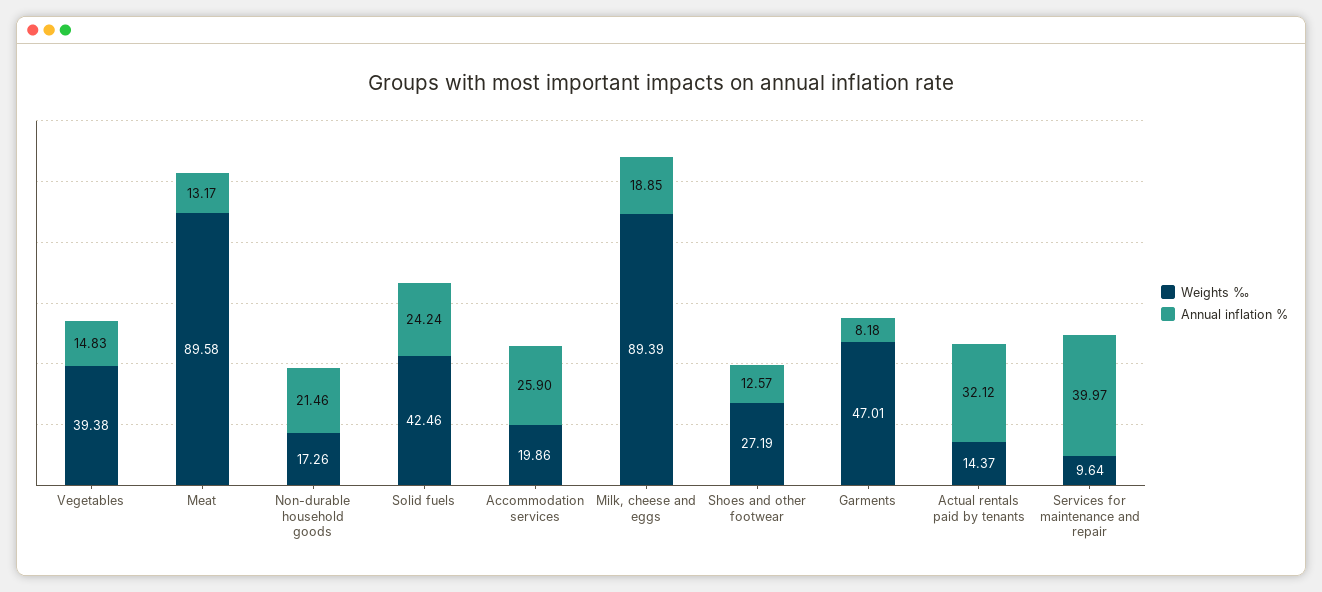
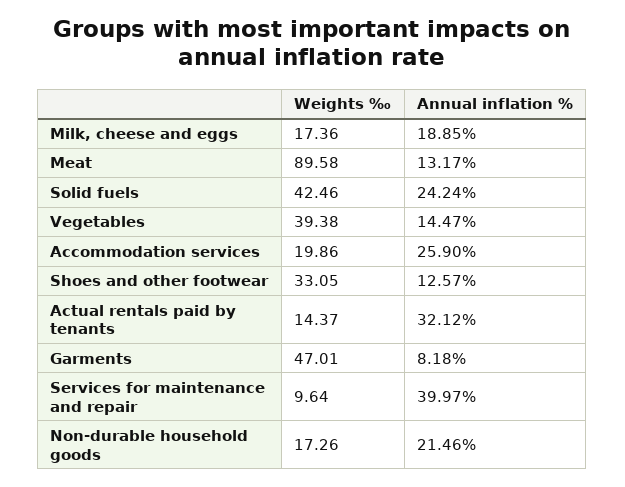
  {
    "Weights ‰": {
      "Vegetables": 39.38,
      "Meat": 89.58,
      "Non-durable household goods": 17.26,
      "Solid fuels": 42.46,
      "Accommodation services": 19.86,
-     "Milk, cheese and eggs": 89.39,
+     "Milk, cheese and eggs": 17.36,
-     "Shoes and other footwear": 27.19,
+     "Shoes and other footwear": 33.05,
      "Garments": 47.01,
      "Actual rentals paid by tenants": 14.37,
      "Services for maintenance and repair": 9.64
    },
    "Annual inflation %": {
-     "Vegetables": 14.83,
+     "Vegetables": 14.47,
      "Meat": 13.17,
      "Non-durable household goods": 21.46,
      "Solid fuels": 24.24,
      "Accommodation services": 25.9,
      "Milk, cheese and eggs": 18.85,
      "Shoes and other footwear": 12.57,
      "Garments": 8.18,
      "Actual rentals paid by tenants": 32.12,
      "Services for maintenance and repair": 39.97
    }
  }

